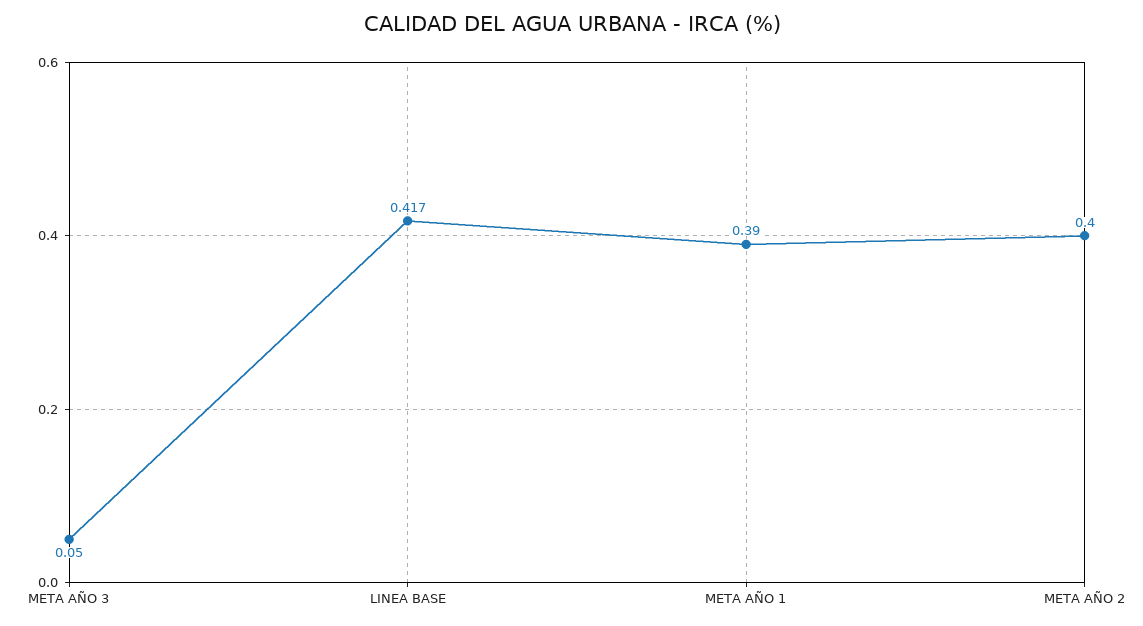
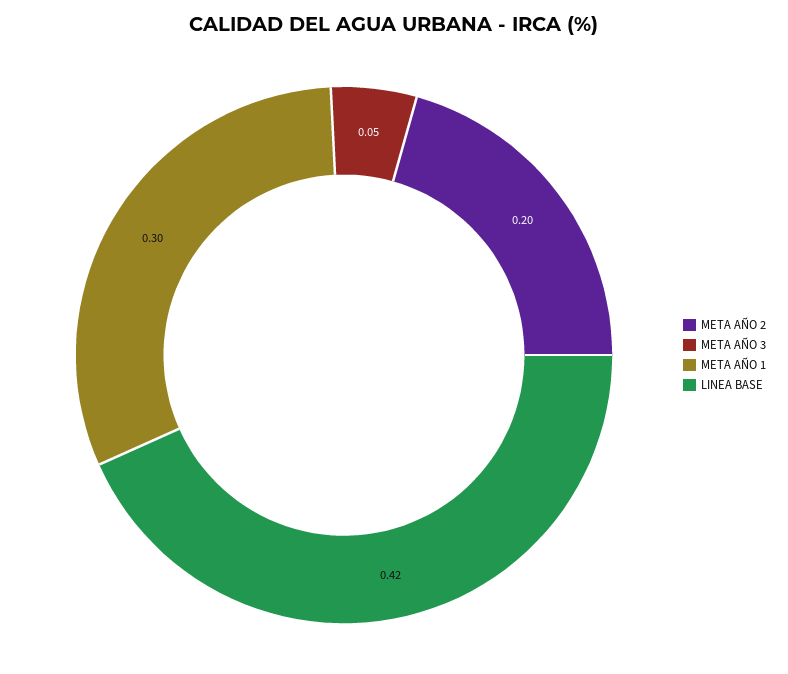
  {
    "META AÑO 3": 0.05,
    "LINEA BASE": 0.417,
-   "META AÑO 1": 0.39,
+   "META AÑO 1": 0.3,
-   "META AÑO 2": 0.4
+   "META AÑO 2": 0.2
  }

